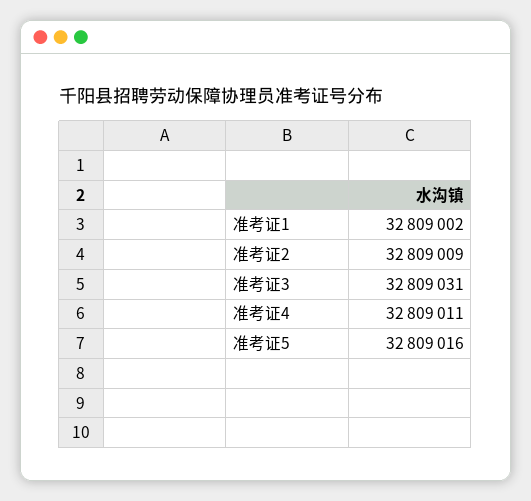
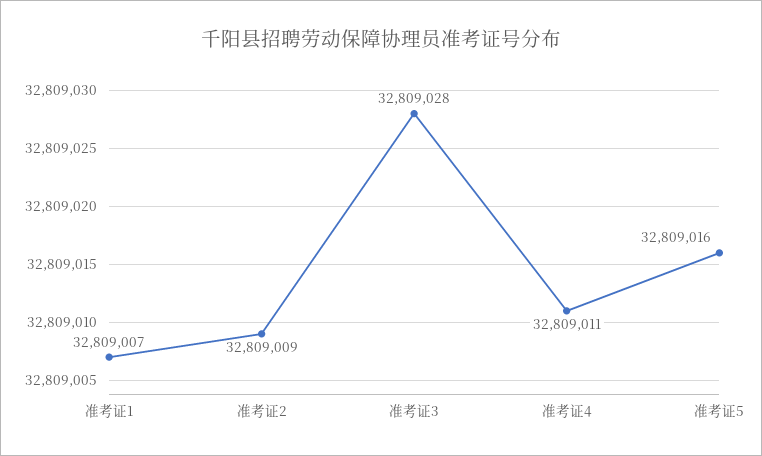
  {
-   "准考证1": 32809002,
+   "准考证1": 32809007,
    "准考证2": 32809009,
-   "准考证3": 32809031,
+   "准考证3": 32809028,
    "准考证4": 32809011,
    "准考证5": 32809016
  }

